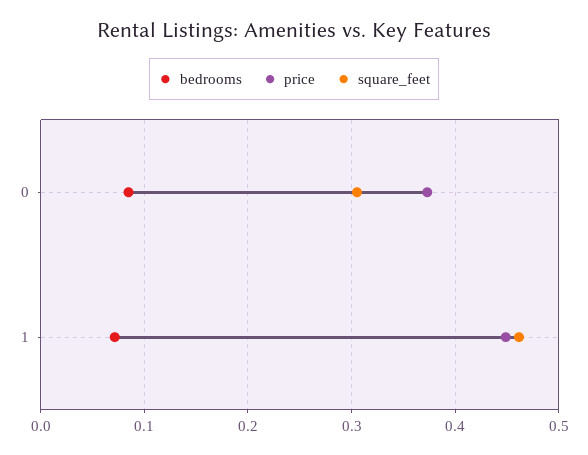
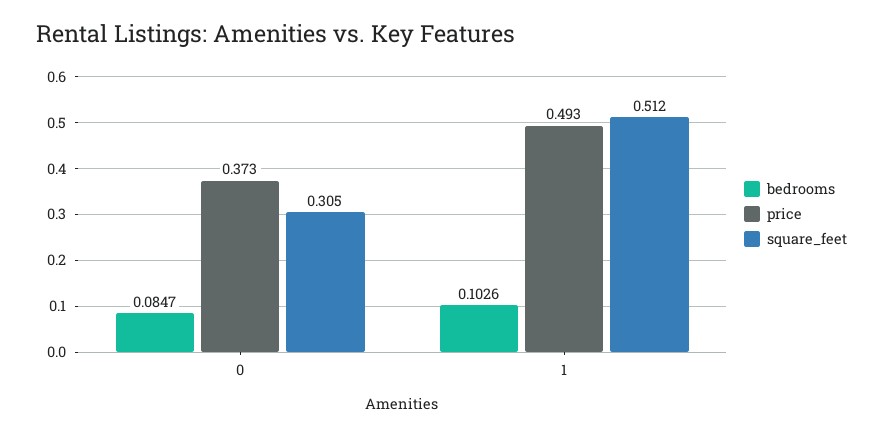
  {
    "bedrooms": {
      "0": 0.0847,
-     "1": 0.07
+     "1": 0.1026
    },
    "price": {
      "0": 0.373,
-     "1": 0.45
+     "1": 0.493
    },
    "square_feet": {
      "0": 0.305,
-     "1": 0.46
+     "1": 0.512
    }
  }

